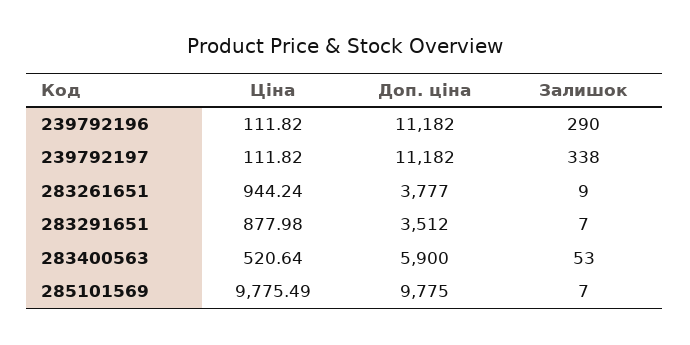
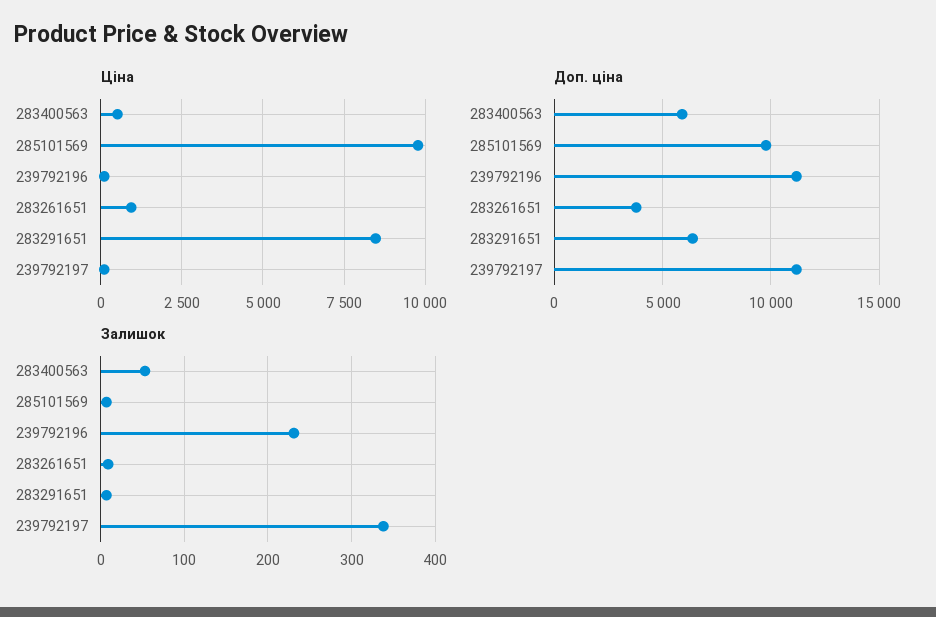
  {
    "Ціна": {
      "239792196": 111.82,
      "239792197": 111.82,
      "283261651": 944.24,
-     "283291651": 877.98,
+     "283291651": 8500,
      "283400563": 520.64,
      "285101569": 9775.49
    },
    "Доп. ціна": {
      "239792196": 11182,
      "239792197": 11182,
      "283261651": 3777,
-     "283291651": 3512,
+     "283291651": 6500,
      "283400563": 5900,
      "285101569": 9775
    },
    "Залишок": {
-     "239792196": 290,
+     "239792196": 230,
      "239792197": 338,
      "283261651": 9,
      "283291651": 7,
      "283400563": 53,
      "285101569": 7
    }
  }

